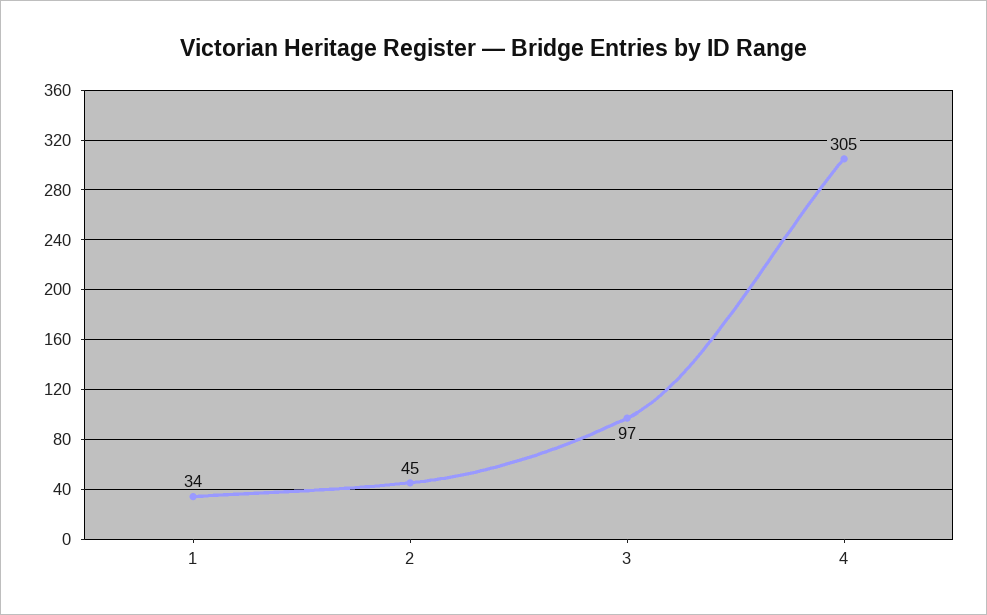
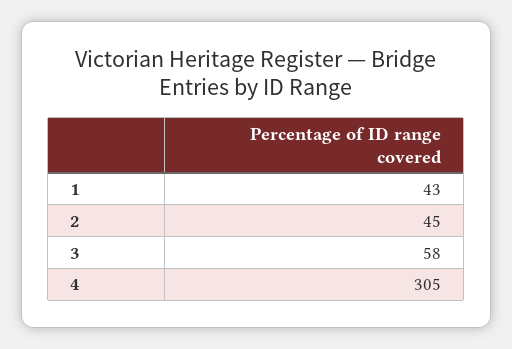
  {
-   "1": 34,
+   "1": 43,
    "2": 45,
-   "3": 97,
+   "3": 58,
    "4": 305
  }

